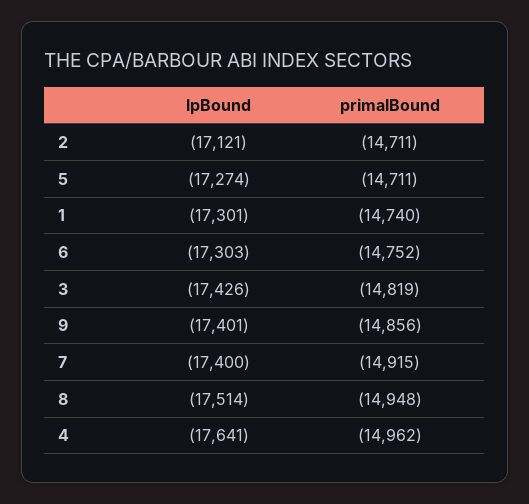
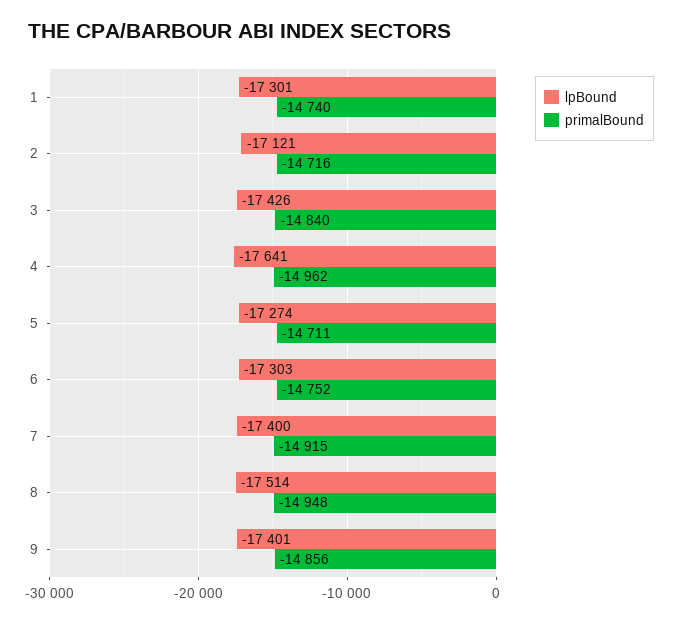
  {
    "lpBound": {
      "2": -17121,
      "5": -17274,
      "1": -17301,
      "6": -17303,
      "3": -17426,
      "9": -17401,
      "7": -17400,
      "8": -17514,
      "4": -17641
    },
    "primalBound": {
-     "2": -14711,
+     "2": -14716,
      "5": -14711,
      "1": -14740,
      "6": -14752,
-     "3": -14819,
+     "3": -14840,
      "9": -14856,
      "7": -14915,
      "8": -14948,
      "4": -14962
    }
  }

